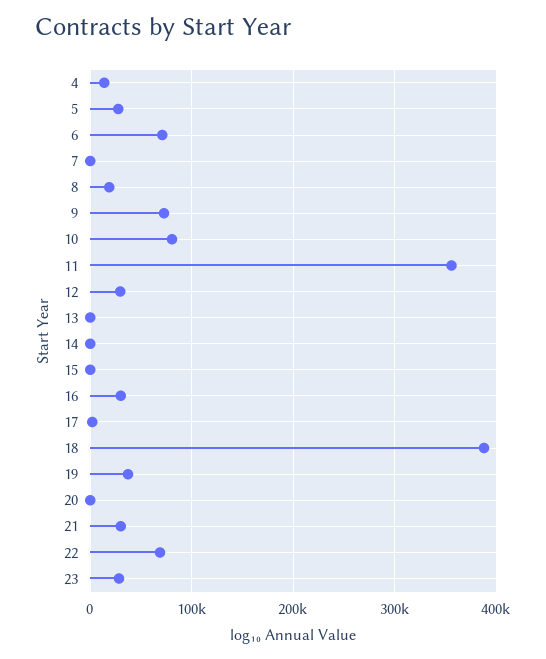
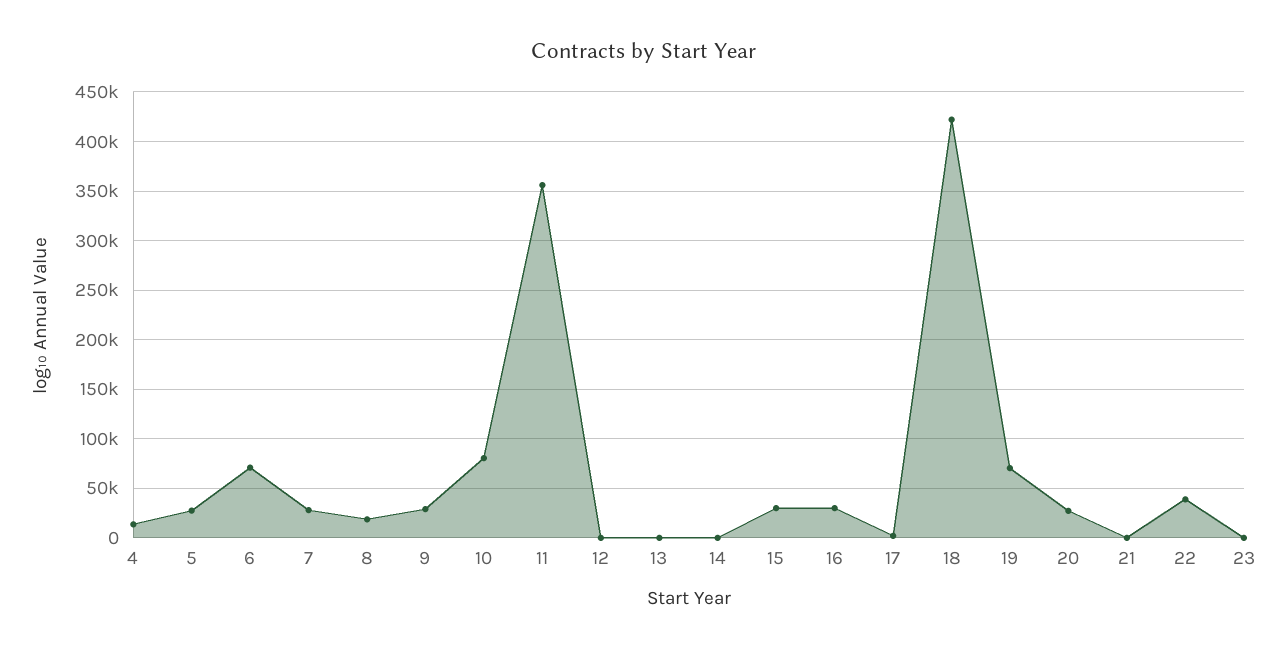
  {
    "4": 10000,
    "5": 30000,
    "6": 70000,
-   "7": 0,
+   "7": 30000,
    "8": 20000,
-   "9": 70000,
+   "9": 30000,
    "10": 80000,
    "11": 360000,
-   "12": 30000,
+   "12": 0,
    "13": 0,
    "14": 0,
-   "15": 0,
+   "15": 30000,
    "16": 30000,
    "17": 0,
-   "18": 390000,
+   "18": 420000,
-   "19": 40000,
+   "19": 70000,
-   "20": 0,
+   "20": 30000,
-   "21": 30000,
+   "21": 0,
-   "22": 70000,
+   "22": 40000,
-   "23": 30000
+   "23": 0
  }

